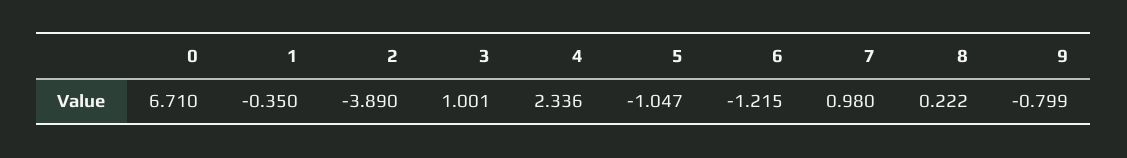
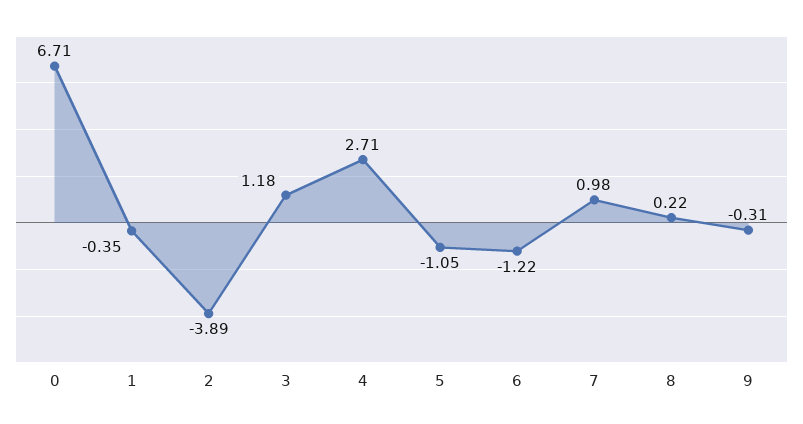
  {
    "0": 6.71,
    "1": -0.35,
    "2": -3.89,
-   "3": 1.001,
+   "3": 1.18,
-   "4": 2.336,
+   "4": 2.71,
    "5": -1.047,
    "6": -1.215,
    "7": 0.98,
    "8": 0.222,
-   "9": -0.799
+   "9": -0.31
  }

